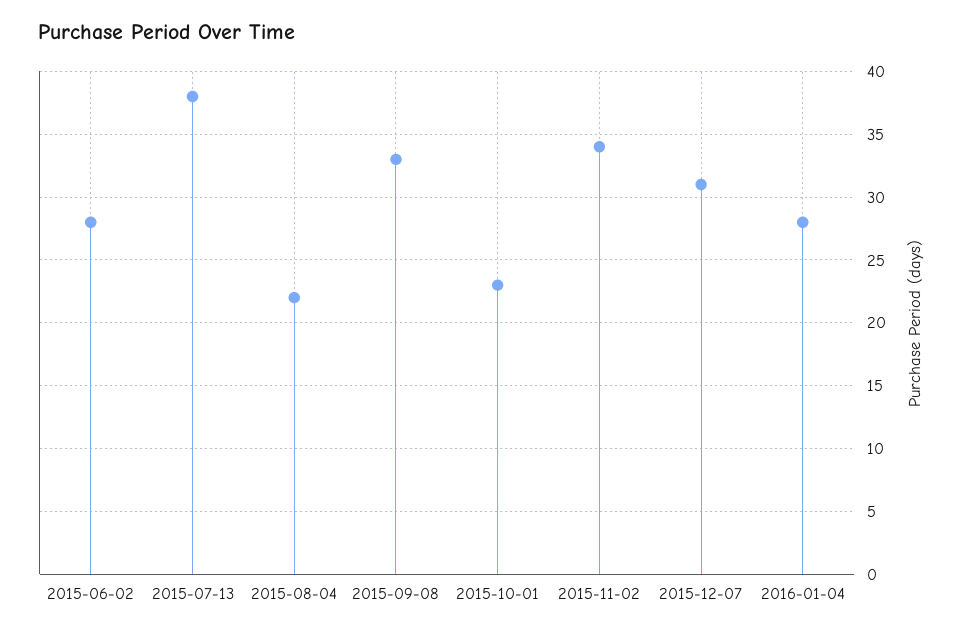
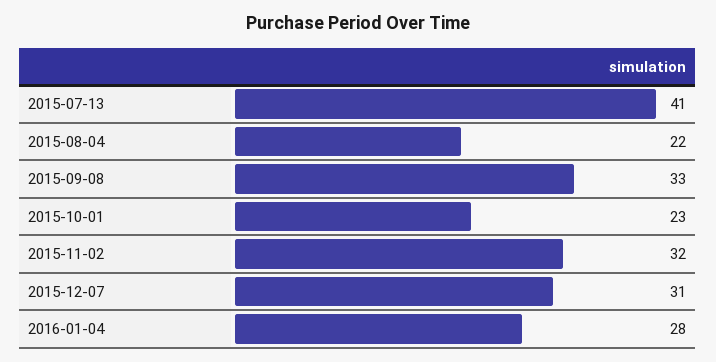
  {
-   "2015-06-02": 28,
-   "2015-07-13": 38,
+   "2015-07-13": 41,
    "2015-08-04": 22,
    "2015-09-08": 33,
    "2015-10-01": 23,
-   "2015-11-02": 34,
+   "2015-11-02": 32,
    "2015-12-07": 31,
    "2016-01-04": 28
  }

